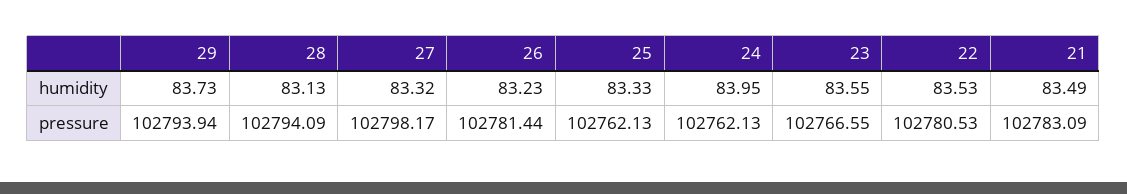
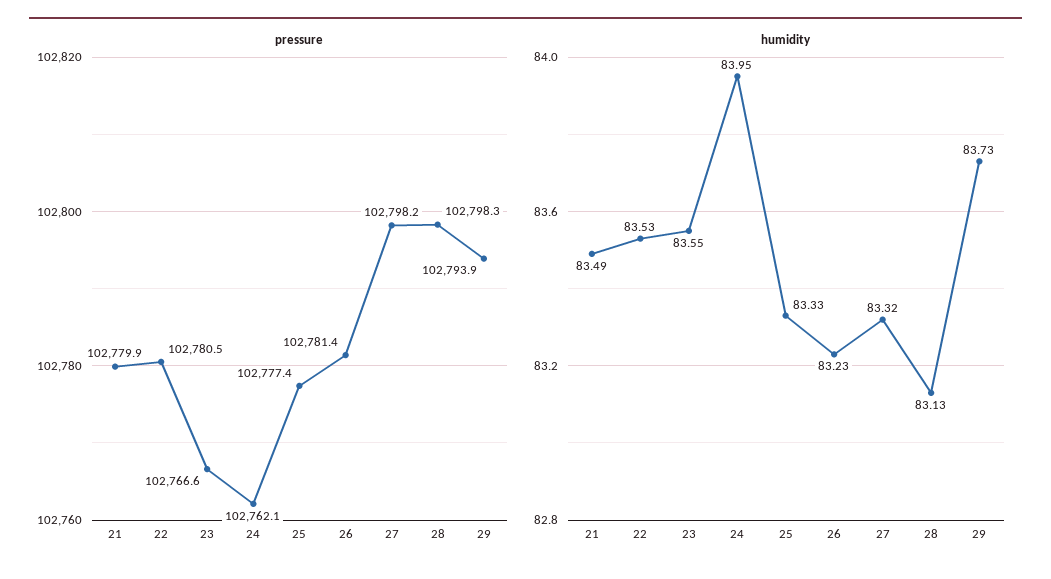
  {
    "humidity": {
      "29": 83.73,
      "28": 83.13,
      "27": 83.32,
      "26": 83.23,
      "25": 83.33,
      "24": 83.95,
      "23": 83.55,
      "22": 83.53,
      "21": 83.49
    },
    "pressure": {
      "29": 102793.94,
-     "28": 102794.09,
+     "28": 102798.3,
      "27": 102798.17,
      "26": 102781.44,
-     "25": 102762.13,
+     "25": 102777.4,
      "24": 102762.13,
      "23": 102766.55,
      "22": 102780.53,
-     "21": 102783.09
+     "21": 102779.9
    }
  }

